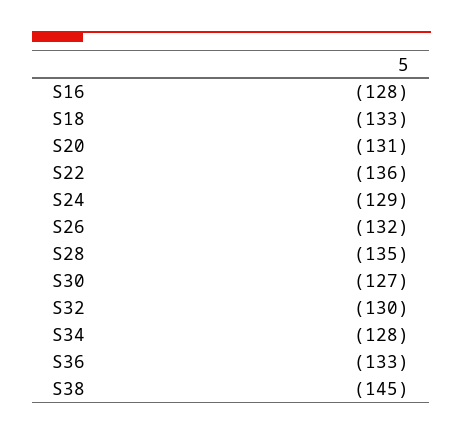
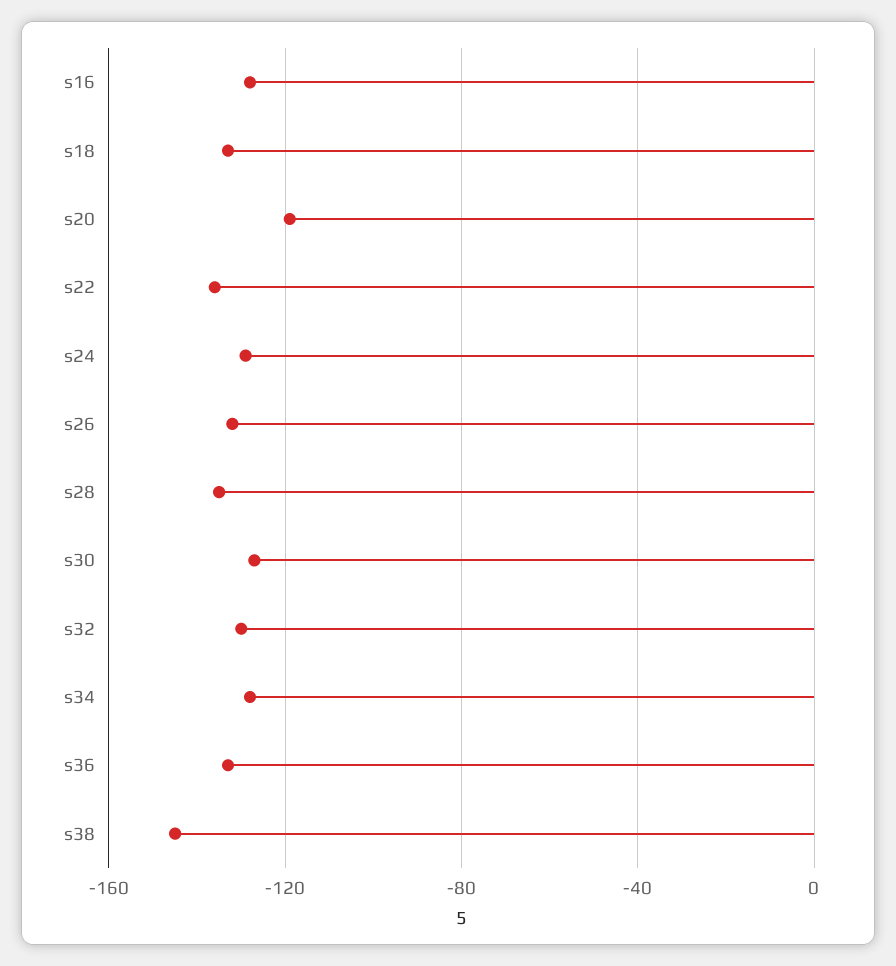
  {
    "S16": -128,
    "S18": -133,
-   "S20": -131,
+   "S20": -120,
    "S22": -136,
    "S24": -129,
    "S26": -132,
    "S28": -135,
    "S30": -127,
    "S32": -130,
    "S34": -128,
    "S36": -133,
    "S38": -145
  }

